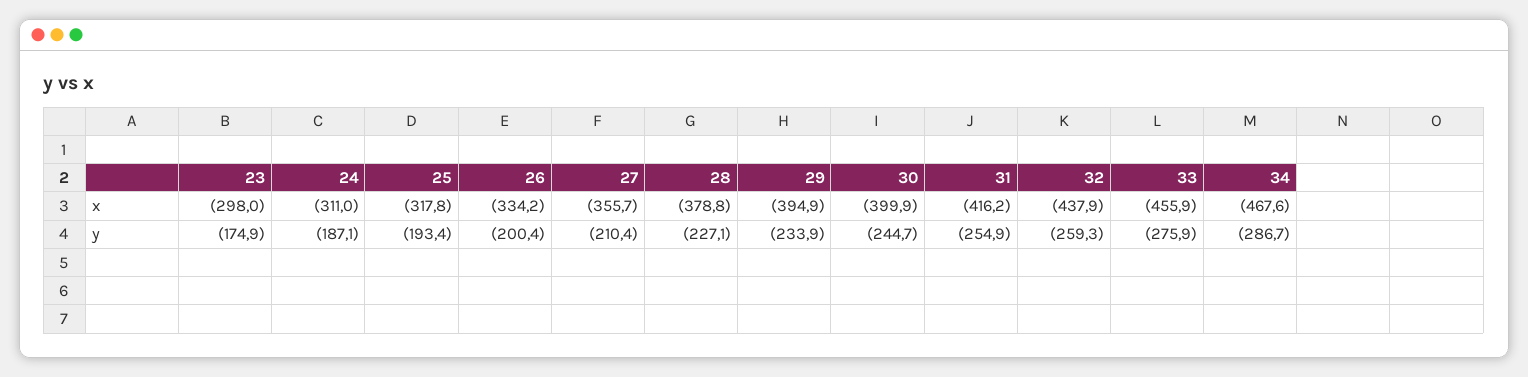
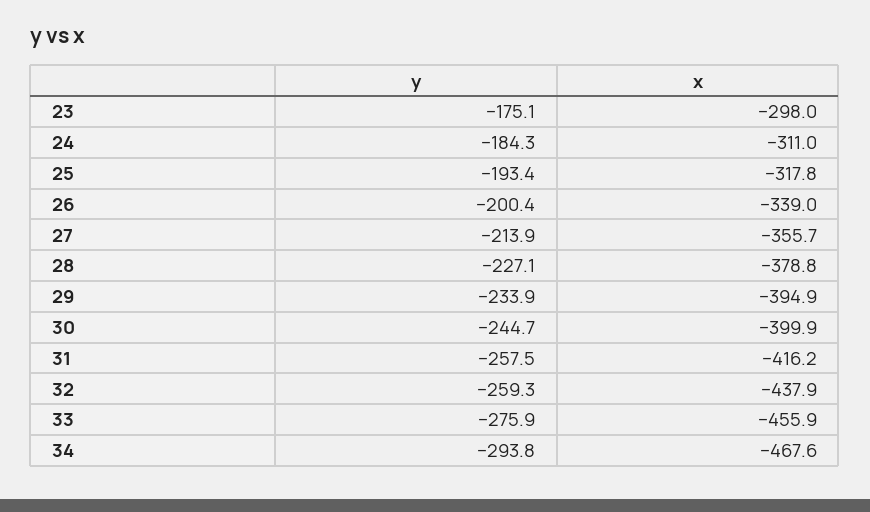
  {
    "23": {
      "x": -298,
-     "y": -174.9
+     "y": -175.1
    },
    "24": {
      "x": -311,
-     "y": -187.1
+     "y": -184.3
    },
    "25": {
      "x": -317.8,
      "y": -193.4
    },
    "26": {
-     "x": -334.2,
+     "x": -339,
      "y": -200.4
    },
    "27": {
      "x": -355.7,
-     "y": -210.4
+     "y": -213.9
    },
    "28": {
      "x": -378.8,
      "y": -227.1
    },
    "29": {
      "x": -394.9,
      "y": -233.9
    },
    "30": {
      "x": -399.9,
      "y": -244.7
    },
    "31": {
      "x": -416.2,
-     "y": -254.9
+     "y": -257.5
    },
    "32": {
      "x": -437.9,
      "y": -259.3
    },
    "33": {
      "x": -455.9,
      "y": -275.9
    },
    "34": {
      "x": -467.6,
-     "y": -286.7
+     "y": -293.8
    }
  }

